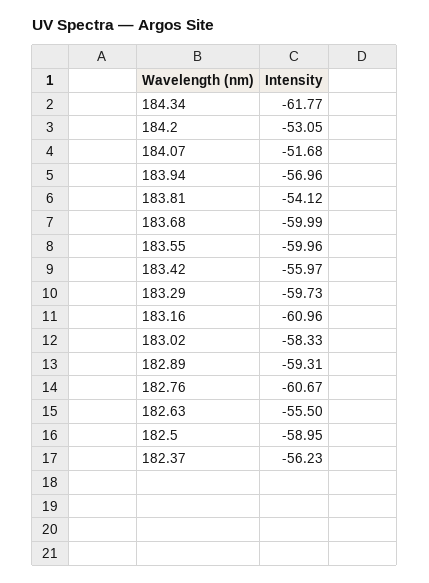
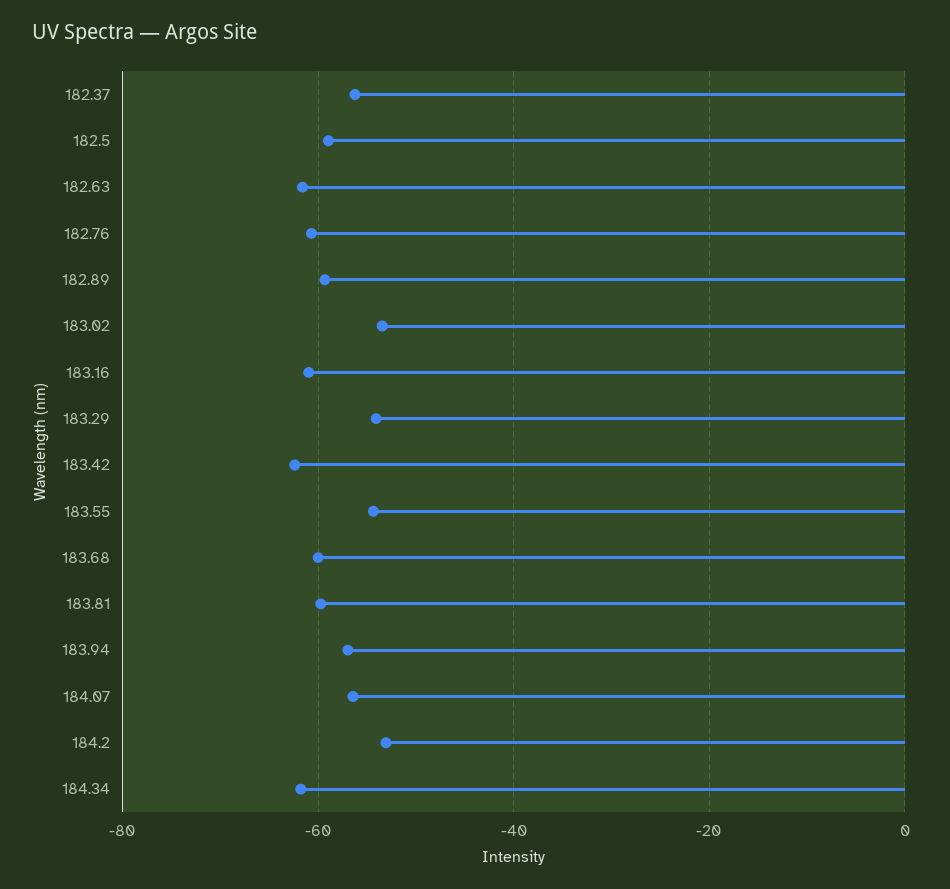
  {
    "184.34": -61.77,
    "184.2": -53.05,
-   "184.07": -51.68,
+   "184.07": -56,
    "183.94": -56.96,
-   "183.81": -54.12,
+   "183.81": -60,
    "183.68": -59.99,
-   "183.55": -59.96,
+   "183.55": -54,
-   "183.42": -55.97,
+   "183.42": -62,
-   "183.29": -59.73,
+   "183.29": -54,
    "183.16": -60.96,
-   "183.02": -58.33,
+   "183.02": -54,
    "182.89": -59.31,
    "182.76": -60.67,
-   "182.63": -55.5,
+   "182.63": -62,
    "182.5": -58.95,
    "182.37": -56.23
  }

